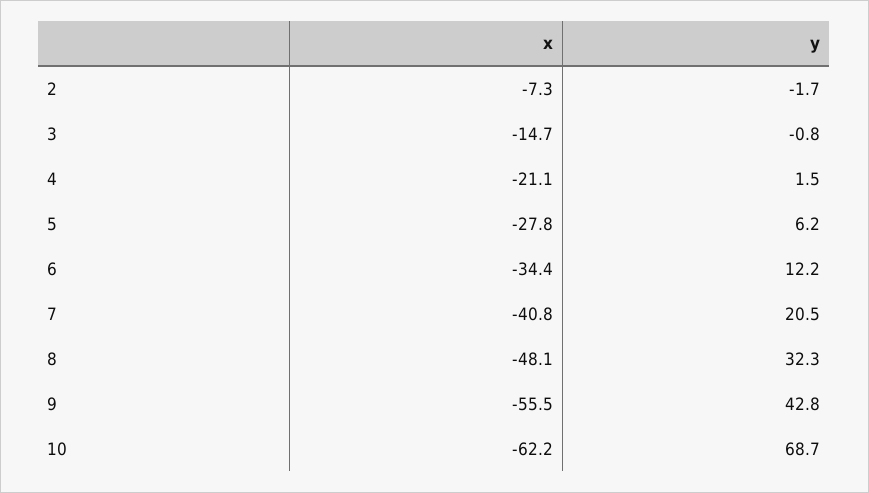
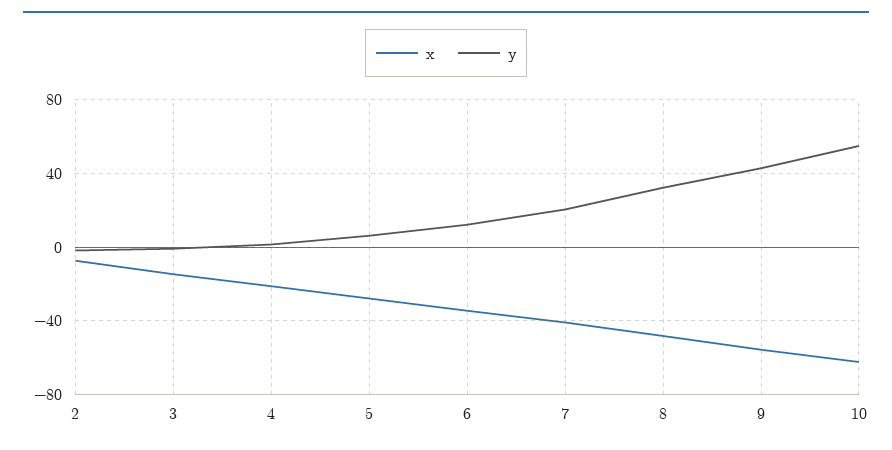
  {
    "x": {
      "2": -7.3,
      "3": -14.7,
      "4": -21.1,
      "5": -27.8,
      "6": -34.4,
      "7": -40.8,
      "8": -48.1,
      "9": -55.5,
      "10": -62.2
    },
    "y": {
      "2": -1.7,
      "3": -0.8,
      "4": 1.5,
      "5": 6.2,
      "6": 12.2,
      "7": 20.5,
      "8": 32.3,
      "9": 42.8,
-     "10": 68.7
+     "10": 55
    }
  }

